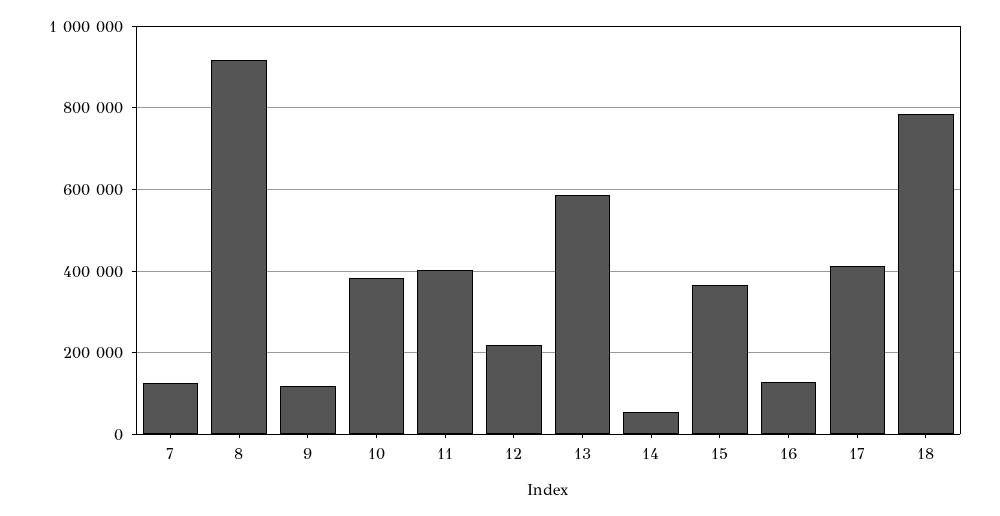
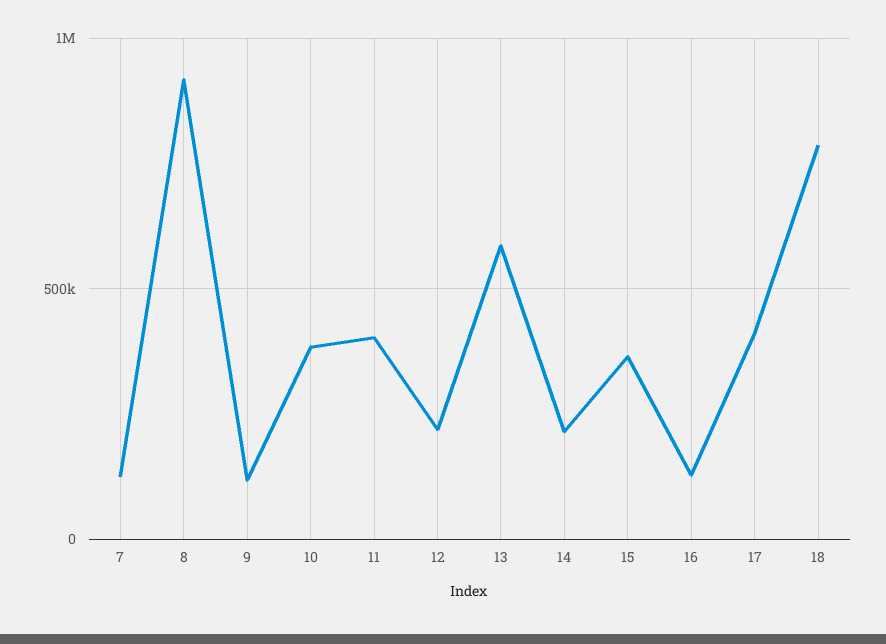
  {
    "7": 120000,
    "8": 920000,
    "9": 120000,
    "10": 380000,
    "11": 400000,
    "12": 220000,
    "13": 580000,
-   "14": 60000,
+   "14": 200000,
    "15": 360000,
    "16": 120000,
    "17": 420000,
    "18": 780000
  }

